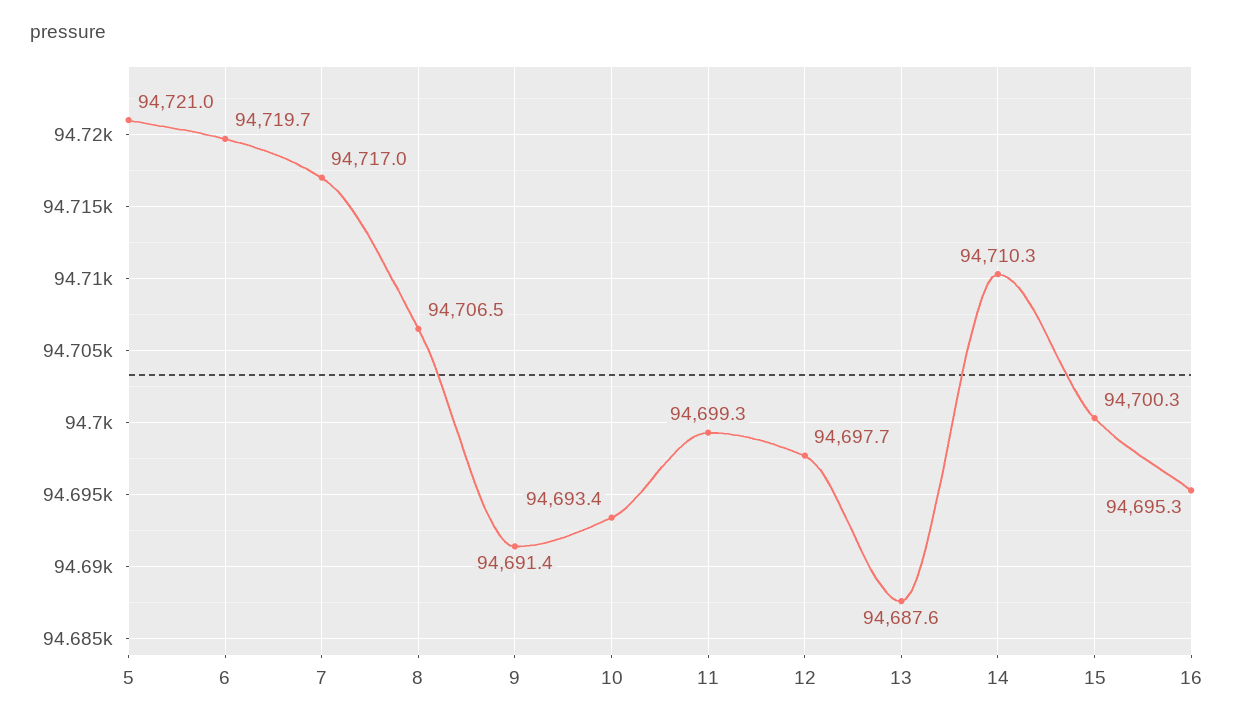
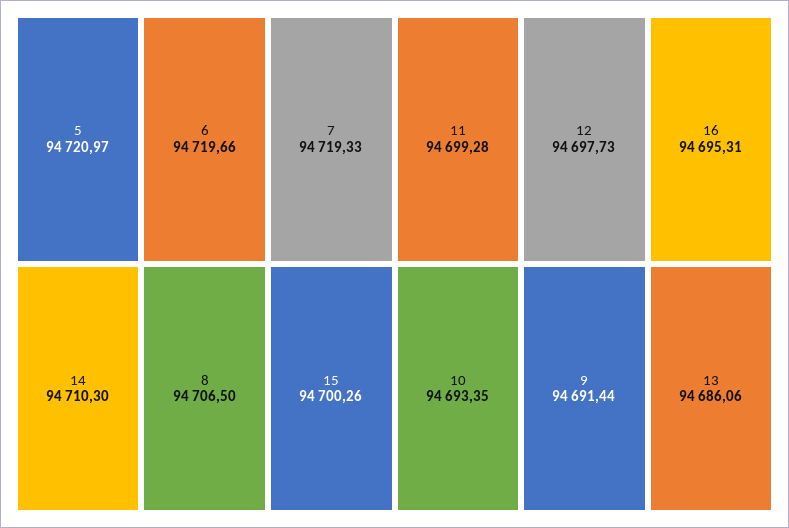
  {
    "5": 94720.97,
    "6": 94719.66,
-   "7": 94717,
+   "7": 94719.33,
    "8": 94706.5,
    "9": 94691.44,
    "10": 94693.35,
    "11": 94699.28,
    "12": 94697.73,
-   "13": 94687.6,
+   "13": 94686.06,
    "14": 94710.3,
    "15": 94700.26,
    "16": 94695.31
  }

